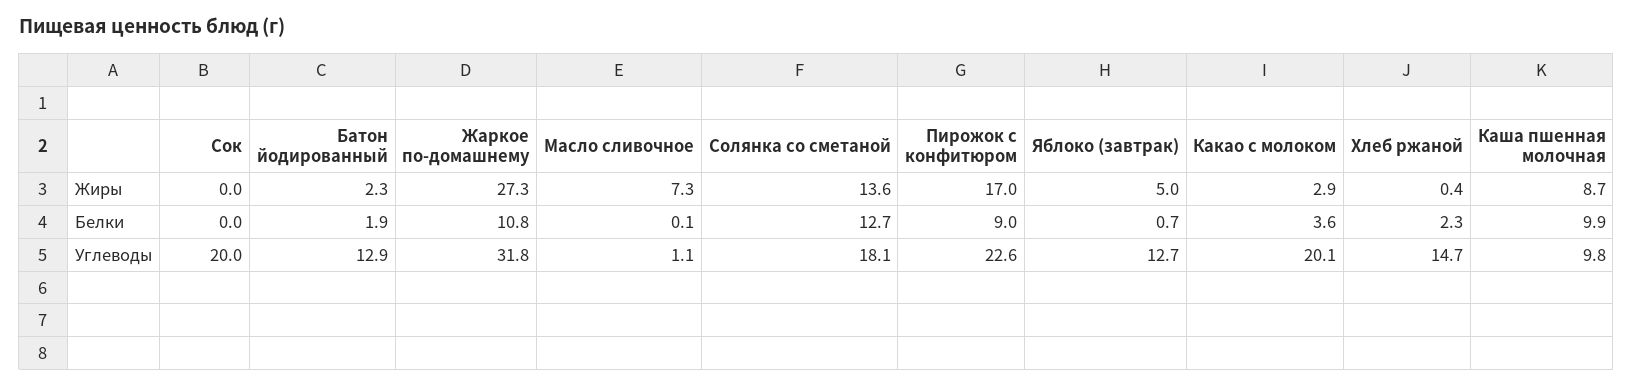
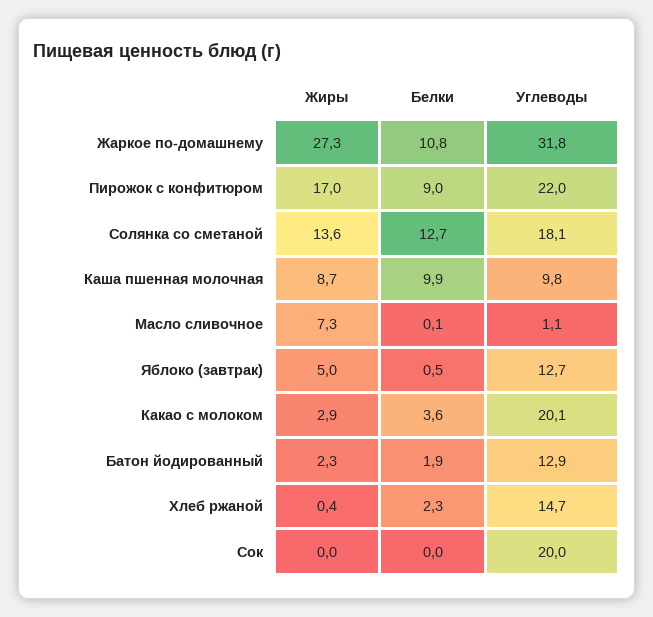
  {
    "Сок": {
      "Жиры": 0,
      "Белки": 0,
      "Углеводы": 20
    },
    "Батон йодированный": {
      "Жиры": 2.3,
      "Белки": 1.9,
      "Углеводы": 12.9
    },
    "Жаркое по-домашнему": {
      "Жиры": 27.3,
      "Белки": 10.8,
      "Углеводы": 31.8
    },
    "Масло сливочное": {
      "Жиры": 7.3,
      "Белки": 0.1,
      "Углеводы": 1.1
    },
    "Солянка со сметаной": {
      "Жиры": 13.6,
      "Белки": 12.7,
      "Углеводы": 18.1
    },
    "Пирожок с конфитюром": {
      "Жиры": 17,
      "Белки": 9,
-     "Углеводы": 22.6
+     "Углеводы": 22
    },
    "Яблоко (завтрак)": {
      "Жиры": 5,
-     "Белки": 0.7,
+     "Белки": 0.5,
      "Углеводы": 12.7
    },
    "Какао с молоком": {
      "Жиры": 2.9,
      "Белки": 3.6,
      "Углеводы": 20.1
    },
    "Хлеб ржаной": {
      "Жиры": 0.4,
      "Белки": 2.3,
      "Углеводы": 14.7
    },
    "Каша пшенная молочная": {
      "Жиры": 8.7,
      "Белки": 9.9,
      "Углеводы": 9.8
    }
  }

